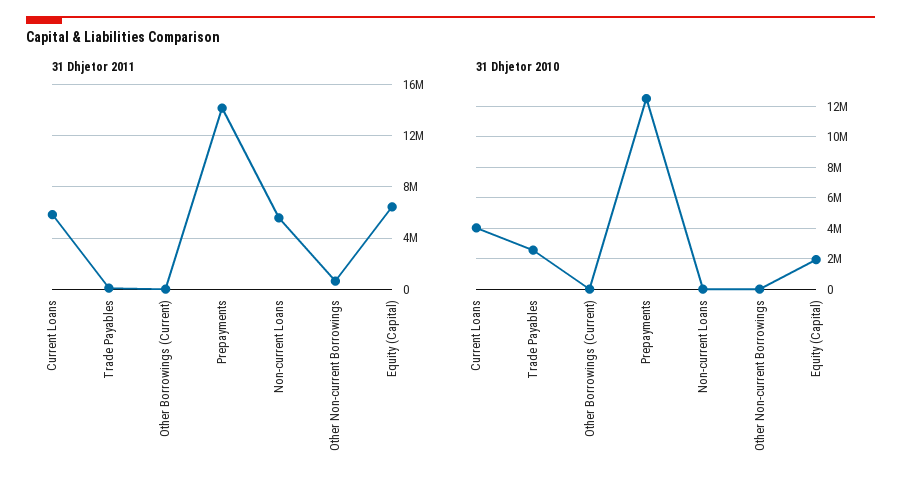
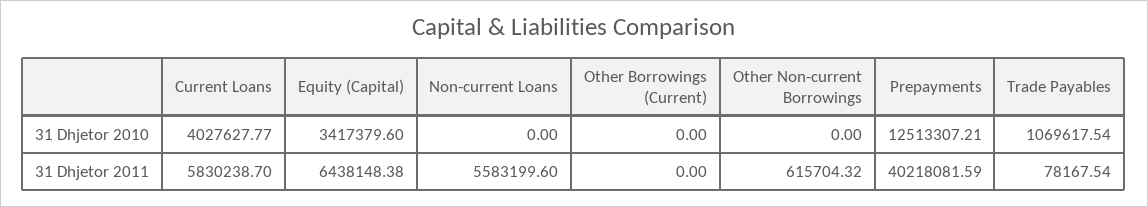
  {
    "31 Dhjetor 2011": {
      "Current Loans": 5830238.7,
      "Trade Payables": 78167.54,
      "Other Borrowings (Current)": 0,
-     "Prepayments": 14000000,
+     "Prepayments": 40218081.59,
      "Non-current Loans": 5583199.6,
      "Other Non-current Borrowings": 615704.32,
      "Equity (Capital)": 6438148.38
    },
    "31 Dhjetor 2010": {
      "Current Loans": 4027627.77,
-     "Trade Payables": 2500000,
+     "Trade Payables": 1069617.54,
      "Other Borrowings (Current)": 0,
      "Prepayments": 12513307.21,
      "Non-current Loans": 0,
      "Other Non-current Borrowings": 0,
-     "Equity (Capital)": 2000000
+     "Equity (Capital)": 3417379.6
    }
  }

